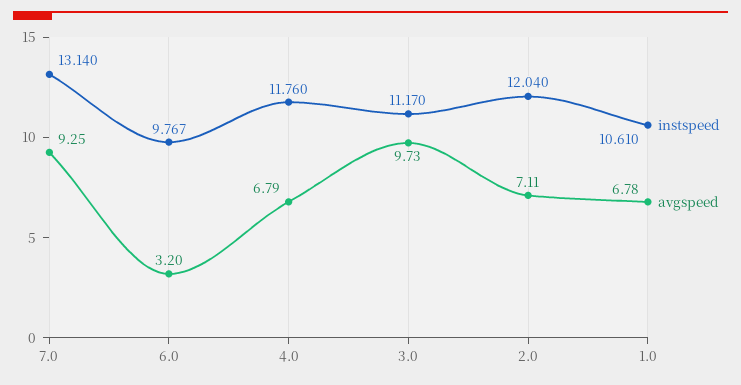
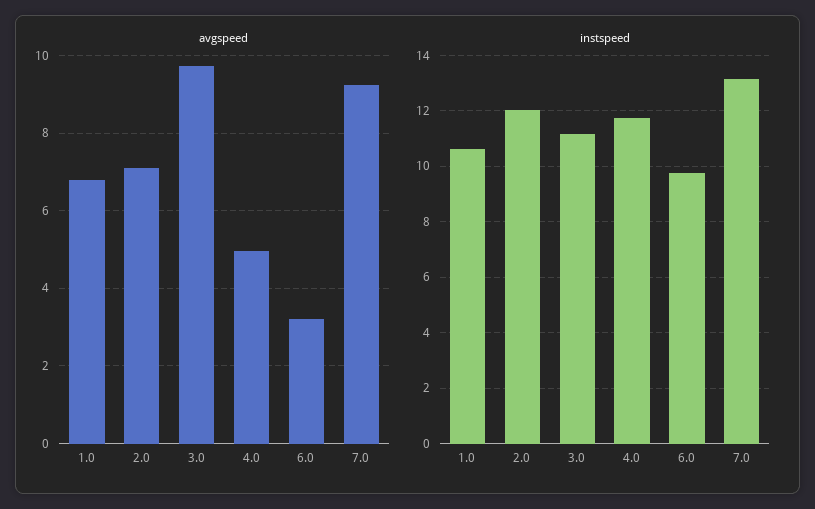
  {
    "instspeed": {
      "7.0": 13.14,
      "6.0": 9.767,
      "4.0": 11.76,
      "3.0": 11.17,
      "2.0": 12.04,
      "1.0": 10.61
    },
    "avgspeed": {
      "7.0": 9.25,
      "6.0": 3.2,
-     "4.0": 6.79,
+     "4.0": 5,
      "3.0": 9.73,
      "2.0": 7.11,
      "1.0": 6.78
    }
  }

